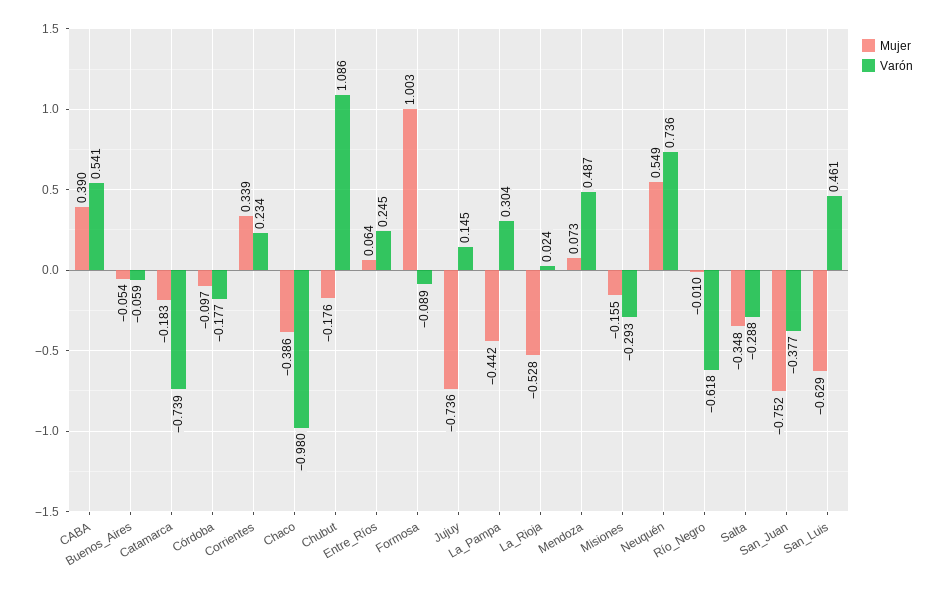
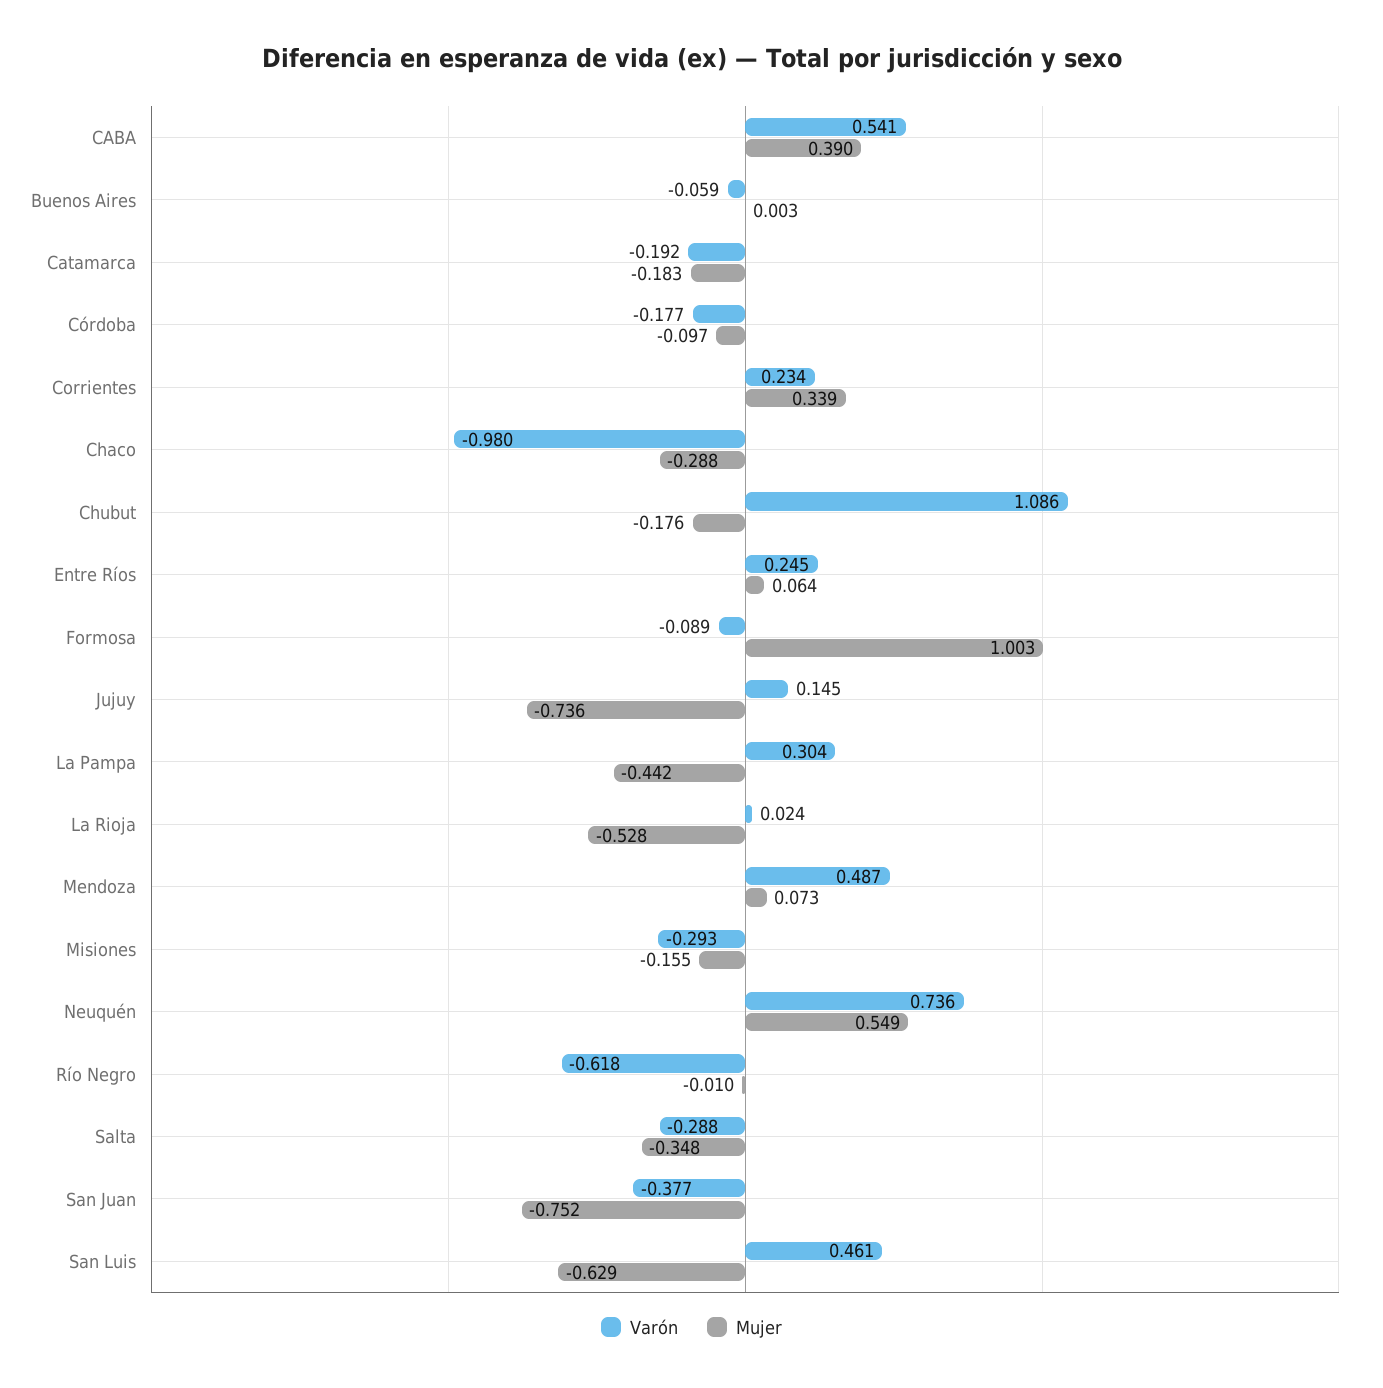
  {
    "Mujer": {
      "CABA": 0.39,
-     "Buenos_Aires": -0.054,
+     "Buenos_Aires": 0.003,
      "Catamarca": -0.183,
      "Córdoba": -0.097,
      "Corrientes": 0.339,
-     "Chaco": -0.386,
+     "Chaco": -0.288,
      "Chubut": -0.176,
      "Entre_Ríos": 0.064,
      "Formosa": 1.003,
      "Jujuy": -0.736,
      "La_Pampa": -0.442,
      "La_Rioja": -0.528,
      "Mendoza": 0.073,
      "Misiones": -0.155,
      "Neuquén": 0.549,
      "Río_Negro": -0.01,
      "Salta": -0.348,
      "San_Juan": -0.752,
      "San_Luis": -0.629
    },
    "Varón": {
      "CABA": 0.541,
      "Buenos_Aires": -0.059,
-     "Catamarca": -0.739,
+     "Catamarca": -0.192,
      "Córdoba": -0.177,
      "Corrientes": 0.234,
      "Chaco": -0.98,
      "Chubut": 1.086,
      "Entre_Ríos": 0.245,
      "Formosa": -0.089,
      "Jujuy": 0.145,
      "La_Pampa": 0.304,
      "La_Rioja": 0.024,
      "Mendoza": 0.487,
      "Misiones": -0.293,
      "Neuquén": 0.736,
      "Río_Negro": -0.618,
      "Salta": -0.288,
      "San_Juan": -0.377,
      "San_Luis": 0.461
    }
  }

